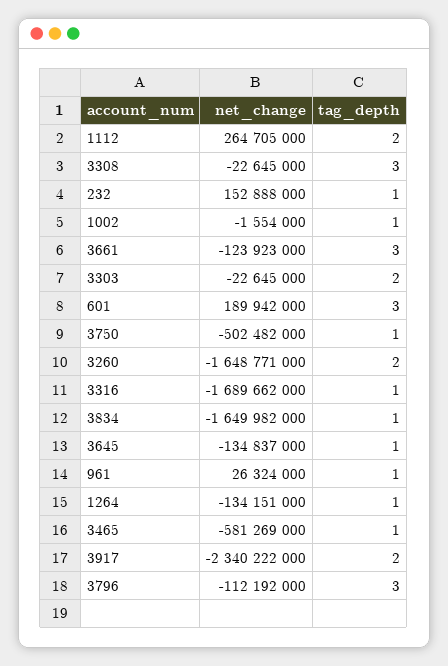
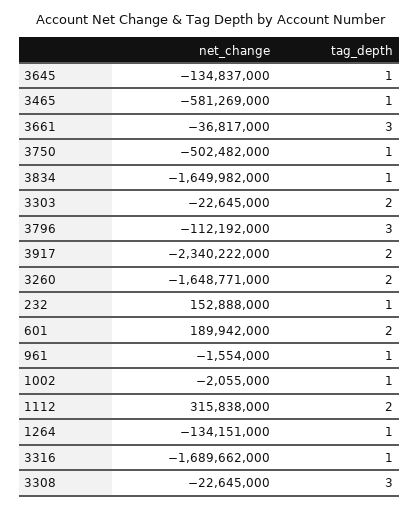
  {
    "net_change": {
-     "1112": 264705000,
+     "1112": 315838000,
      "3308": -22645000,
      "232": 152888000,
-     "1002": -1554000,
+     "1002": -2055000,
-     "3661": -123923000,
+     "3661": -36817000,
      "3303": -22645000,
      "601": 189942000,
      "3750": -502482000,
      "3260": -1648771000,
      "3316": -1689662000,
      "3834": -1649982000,
      "3645": -134837000,
-     "961": 26324000,
+     "961": -1554000,
      "1264": -134151000,
      "3465": -581269000,
      "3917": -2340222000,
      "3796": -112192000
    },
    "tag_depth": {
      "1112": 2,
      "3308": 3,
      "232": 1,
      "1002": 1,
      "3661": 3,
      "3303": 2,
-     "601": 3,
+     "601": 2,
      "3750": 1,
      "3260": 2,
      "3316": 1,
      "3834": 1,
      "3645": 1,
      "961": 1,
      "1264": 1,
      "3465": 1,
      "3917": 2,
      "3796": 3
    }
  }

